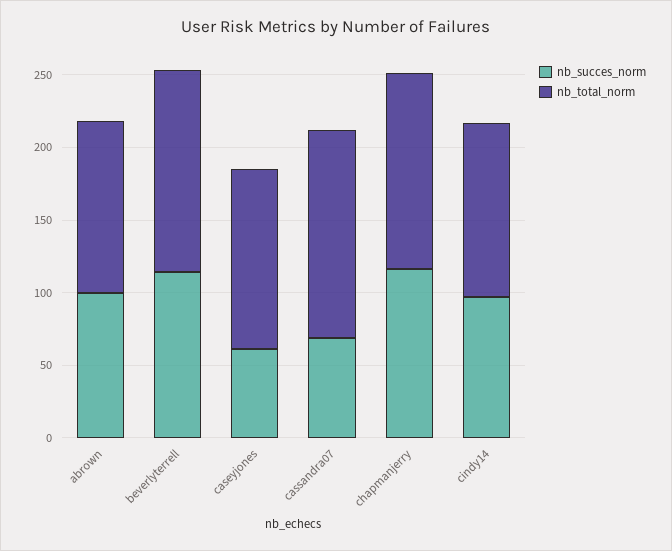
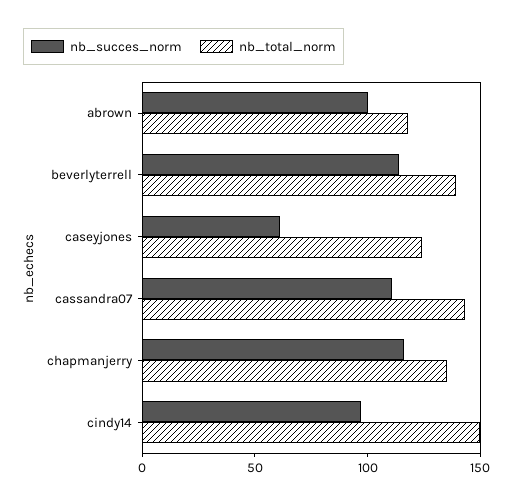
  {
    "nb_succes_norm": {
      "abrown": 100,
      "beverlyterrell": 110,
      "caseyjones": 60,
-     "cassandra07": 70,
+     "cassandra07": 110,
      "chapmanjerry": 120,
      "cindy14": 100
    },
    "nb_total_norm": {
      "abrown": 120,
      "beverlyterrell": 140,
      "caseyjones": 120,
      "cassandra07": 140,
      "chapmanjerry": 140,
-     "cindy14": 120
+     "cindy14": 150
    }
  }

